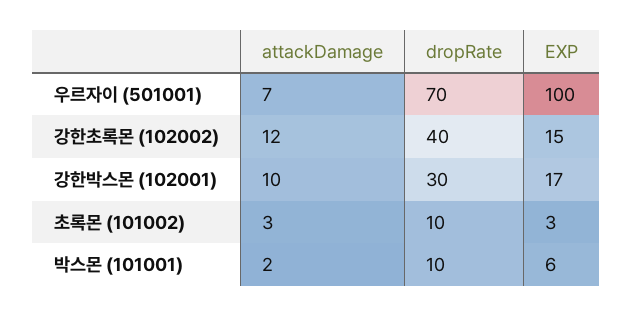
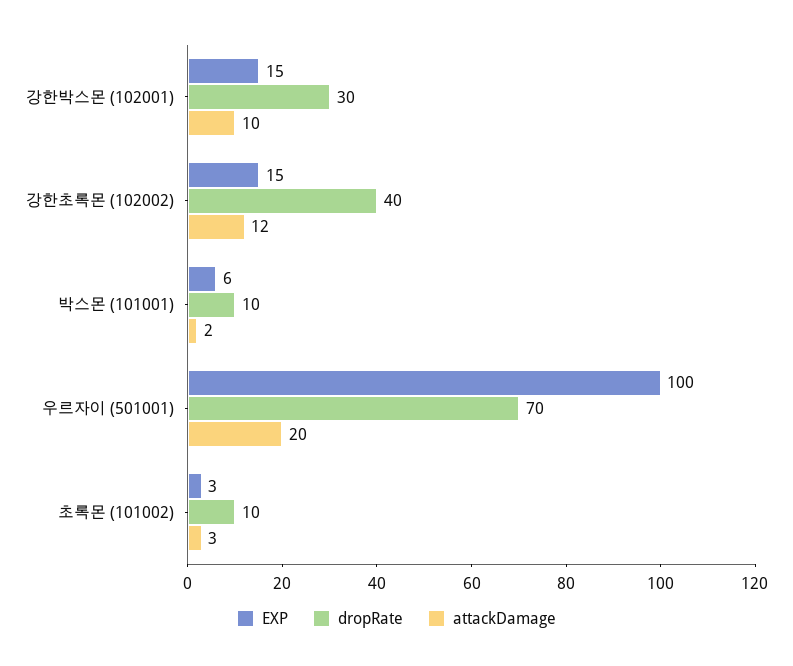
  {
    "attackDamage": {
-     "우르자이 (501001)": 7,
+     "우르자이 (501001)": 20,
      "강한초록몬 (102002)": 12,
      "강한박스몬 (102001)": 10,
      "초록몬 (101002)": 3,
      "박스몬 (101001)": 2
    },
    "dropRate": {
      "우르자이 (501001)": 70,
      "강한초록몬 (102002)": 40,
      "강한박스몬 (102001)": 30,
      "초록몬 (101002)": 10,
      "박스몬 (101001)": 10
    },
    "EXP": {
      "우르자이 (501001)": 100,
      "강한초록몬 (102002)": 15,
-     "강한박스몬 (102001)": 17,
+     "강한박스몬 (102001)": 15,
      "초록몬 (101002)": 3,
      "박스몬 (101001)": 6
    }
  }

